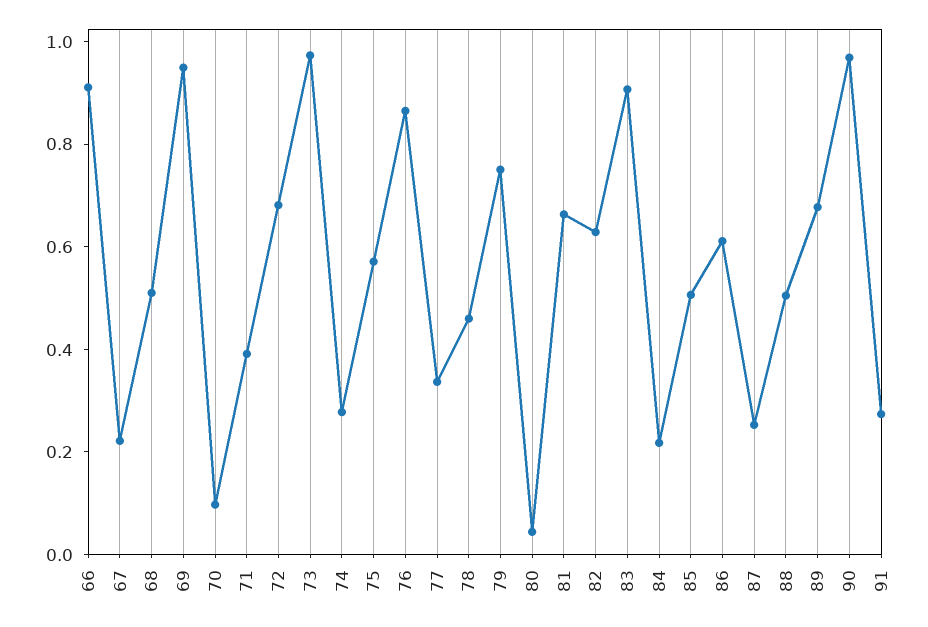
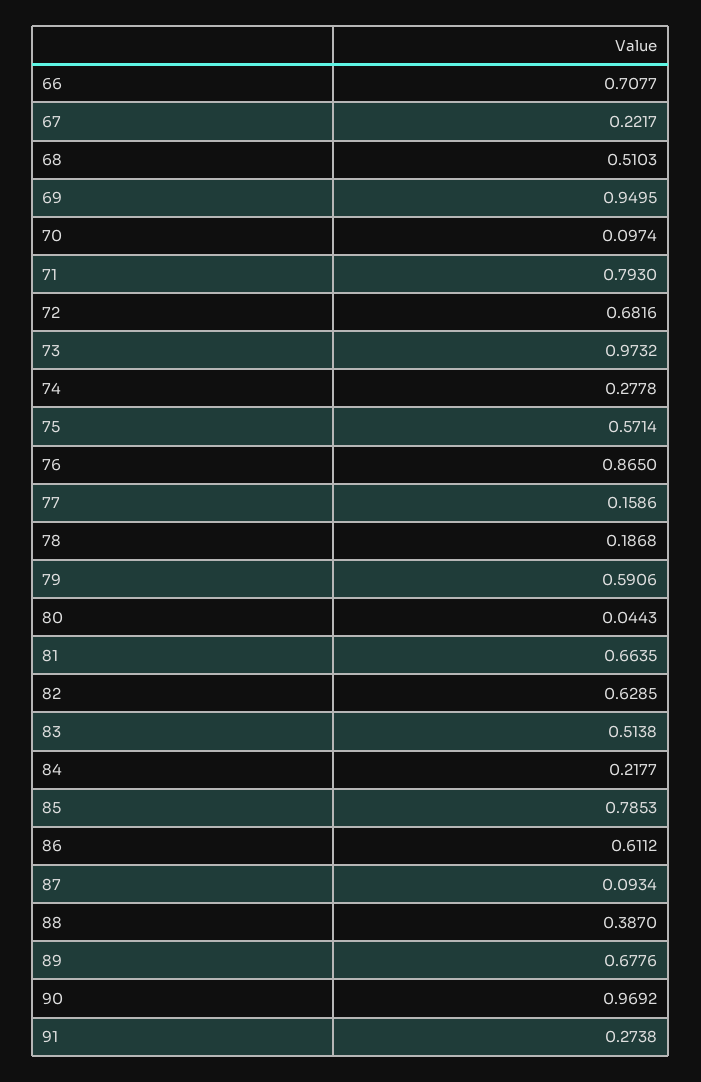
  {
-   "66": 0.9,
+   "66": 0.7077,
    "67": 0.2217,
    "68": 0.5103,
    "69": 0.9495,
    "70": 0.0974,
-   "71": 0.4,
+   "71": 0.793,
    "72": 0.6816,
    "73": 0.9732,
    "74": 0.2778,
    "75": 0.5714,
    "76": 0.865,
-   "77": 0.35,
+   "77": 0.1586,
-   "78": 0.45,
+   "78": 0.1868,
-   "79": 0.75,
+   "79": 0.5906,
    "80": 0.0443,
    "81": 0.6635,
    "82": 0.6285,
-   "83": 0.9,
+   "83": 0.5138,
    "84": 0.2177,
-   "85": 0.5,
+   "85": 0.7853,
    "86": 0.6112,
-   "87": 0.25,
+   "87": 0.0934,
-   "88": 0.5,
+   "88": 0.387,
    "89": 0.6776,
    "90": 0.9692,
    "91": 0.2738
  }

